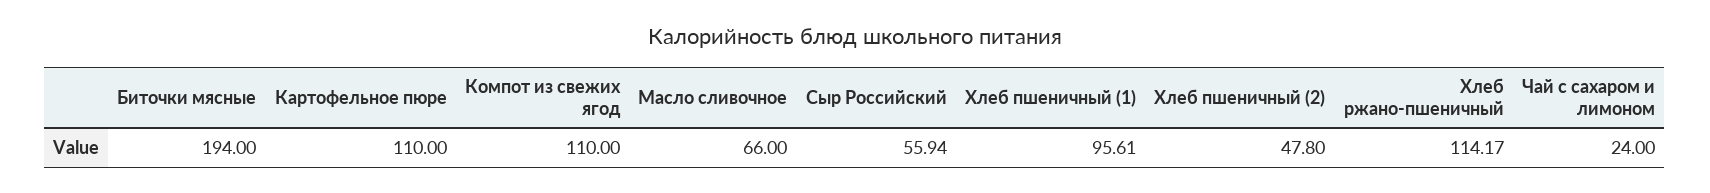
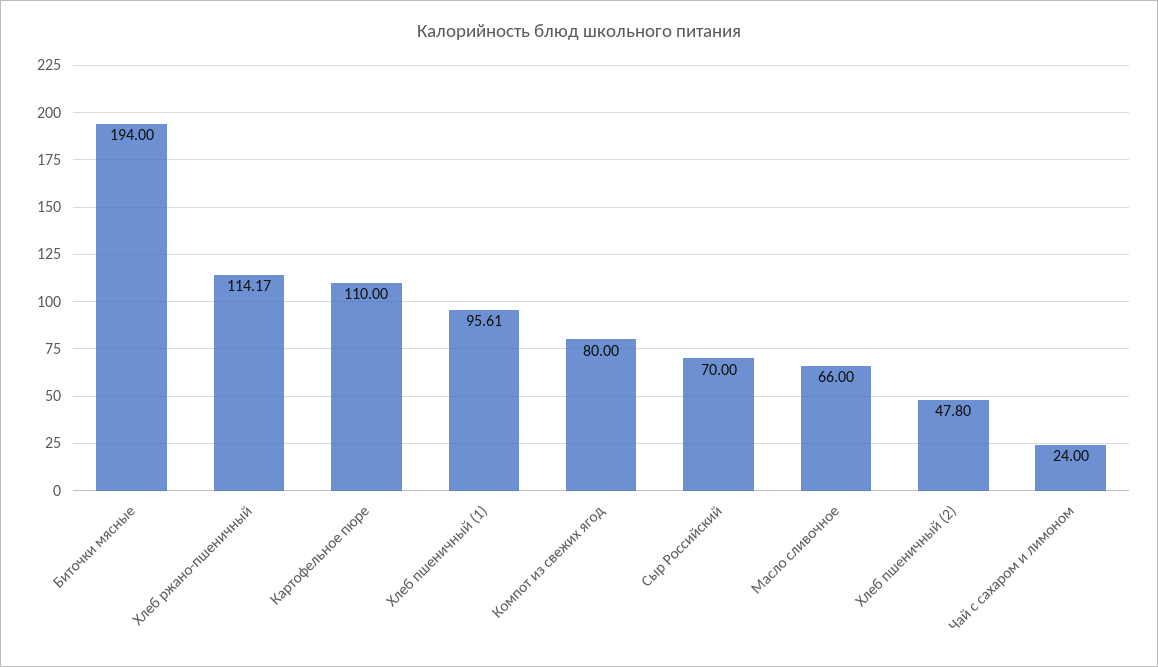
  {
    "Биточки мясные": 194,
    "Картофельное пюре": 110,
-   "Компот из свежих ягод": 110,
+   "Компот из свежих ягод": 80,
    "Масло сливочное": 66,
-   "Сыр Российский": 55.94,
+   "Сыр Российский": 70,
    "Хлеб пшеничный (1)": 95.61,
    "Хлеб пшеничный (2)": 47.8,
    "Хлеб ржано-пшеничный": 114.17,
    "Чай с сахаром и лимоном": 24
  }

